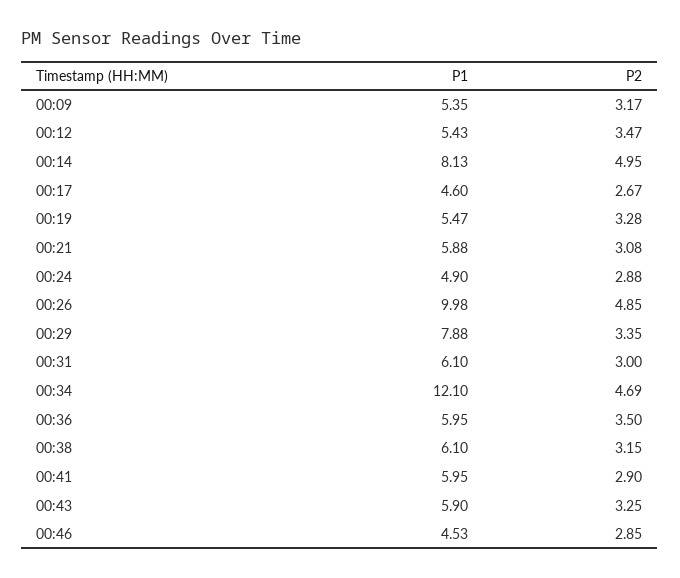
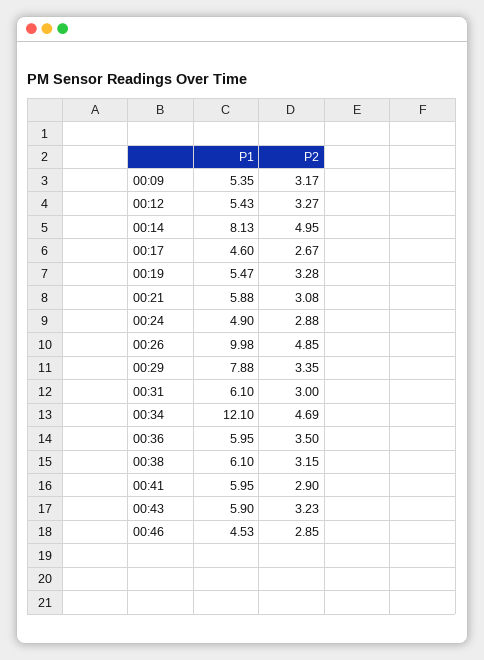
  {
    "P1": {
      "00:09": 5.35,
      "00:12": 5.43,
      "00:14": 8.13,
      "00:17": 4.6,
      "00:19": 5.47,
      "00:21": 5.88,
      "00:24": 4.9,
      "00:26": 9.98,
      "00:29": 7.88,
      "00:31": 6.1,
      "00:34": 12.1,
      "00:36": 5.95,
      "00:38": 6.1,
      "00:41": 5.95,
      "00:43": 5.9,
      "00:46": 4.53
    },
    "P2": {
      "00:09": 3.17,
-     "00:12": 3.47,
+     "00:12": 3.27,
      "00:14": 4.95,
      "00:17": 2.67,
      "00:19": 3.28,
      "00:21": 3.08,
      "00:24": 2.88,
      "00:26": 4.85,
      "00:29": 3.35,
      "00:31": 3,
      "00:34": 4.69,
      "00:36": 3.5,
      "00:38": 3.15,
      "00:41": 2.9,
-     "00:43": 3.25,
+     "00:43": 3.23,
      "00:46": 2.85
    }
  }

